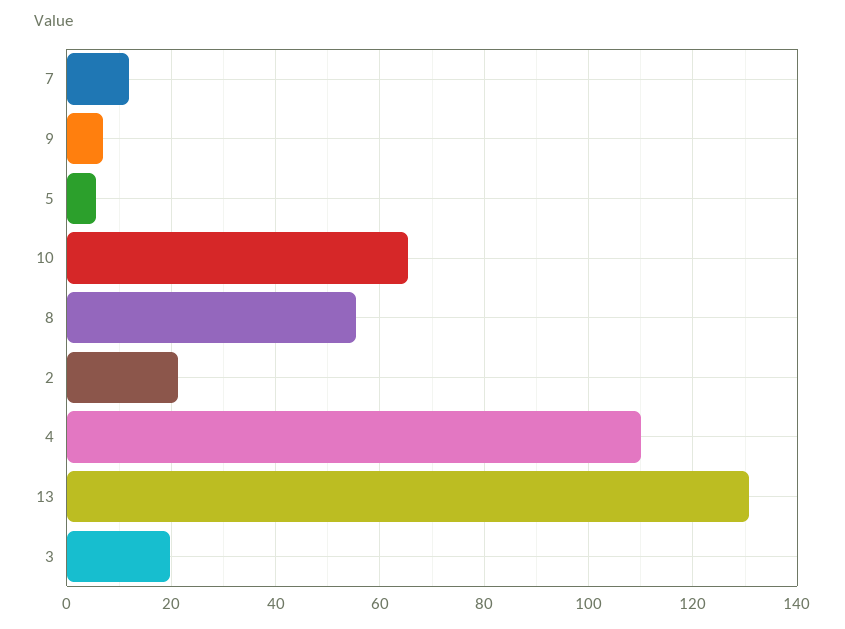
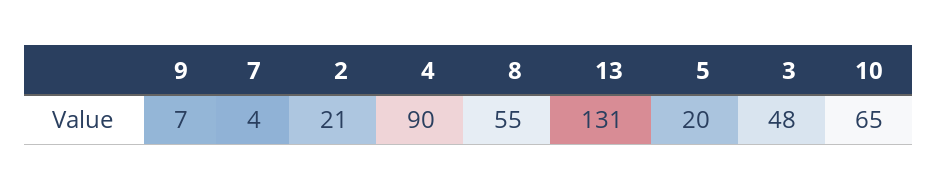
  {
-   "7": 12,
+   "7": 4,
    "9": 7,
-   "5": 6,
+   "5": 20,
    "10": 65,
    "8": 55,
    "2": 21,
-   "4": 110,
+   "4": 90,
    "13": 131,
-   "3": 20
+   "3": 48
  }

